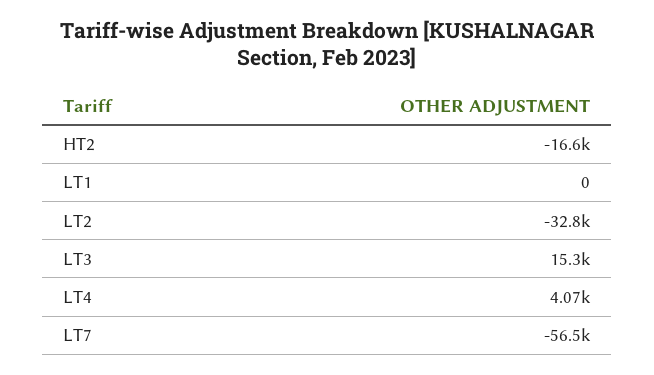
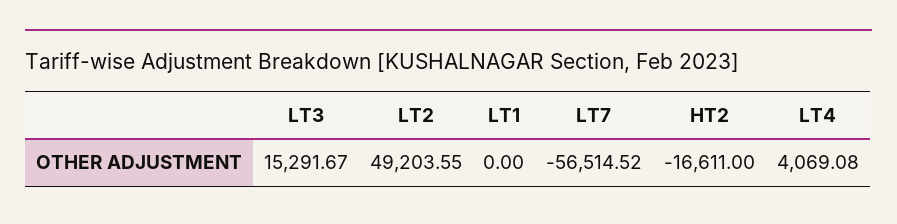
  {
    "HT2": -16611,
    "LT1": 0,
-   "LT2": -32800,
+   "LT2": 49203.55,
    "LT3": 15291.67,
    "LT4": 4069.08,
    "LT7": -56514.52
  }

